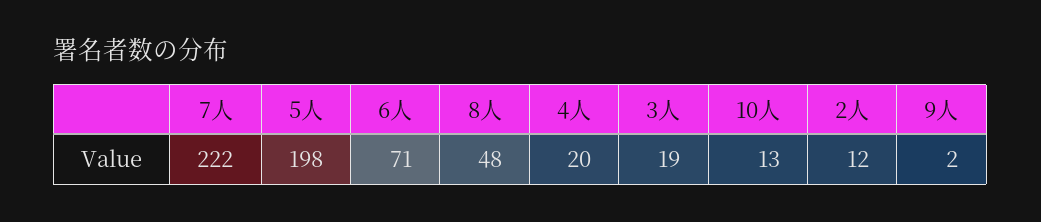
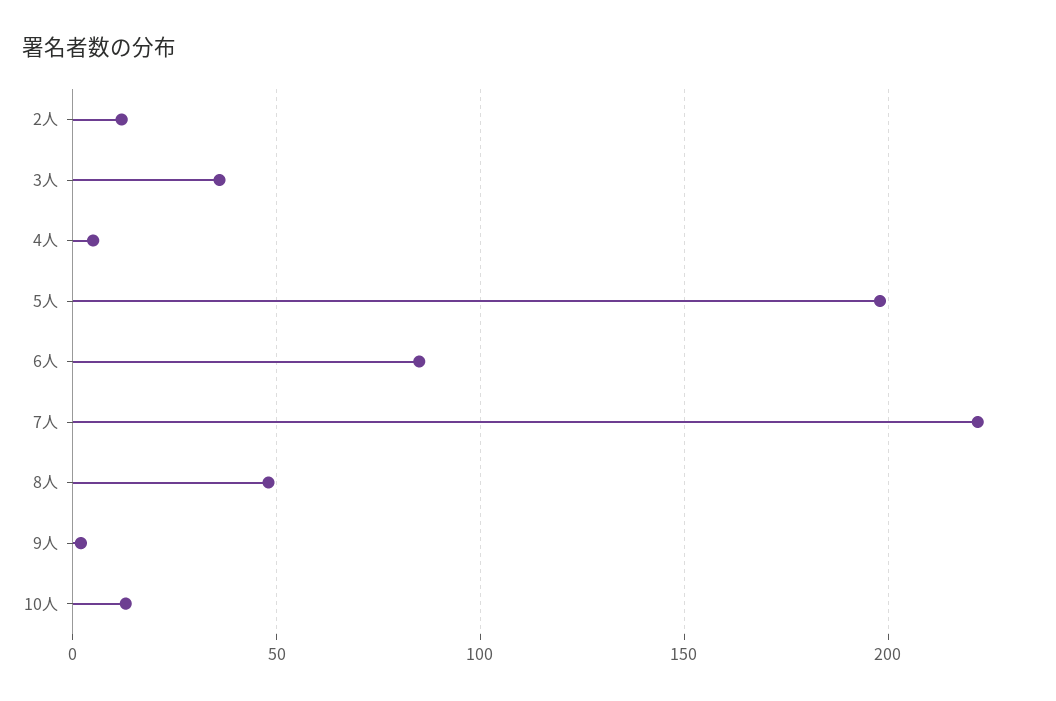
  {
    "7人": 222,
    "5人": 198,
-   "6人": 71,
+   "6人": 85,
    "8人": 48,
-   "4人": 20,
+   "4人": 5,
-   "3人": 19,
+   "3人": 35,
    "10人": 13,
    "2人": 12,
    "9人": 2
  }

